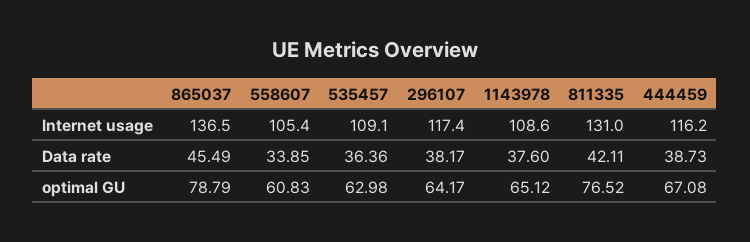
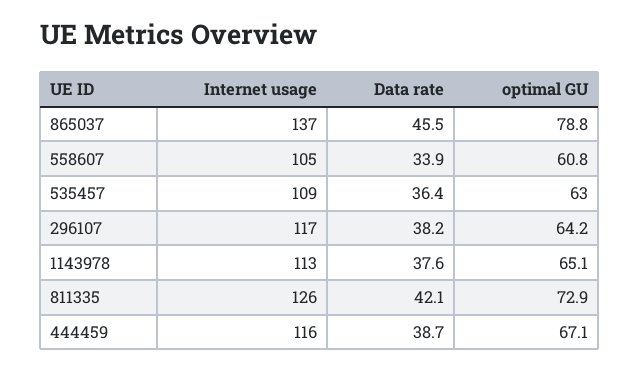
  {
    "865037": {
      "Internet usage": 136.5,
      "Data rate": 45.49,
      "optimal GU": 78.79
    },
    "558607": {
      "Internet usage": 105.4,
      "Data rate": 33.85,
      "optimal GU": 60.83
    },
    "535457": {
      "Internet usage": 109.1,
      "Data rate": 36.36,
      "optimal GU": 62.98
    },
    "296107": {
      "Internet usage": 117.4,
      "Data rate": 38.17,
      "optimal GU": 64.17
    },
    "1143978": {
-     "Internet usage": 108.6,
+     "Internet usage": 113,
      "Data rate": 37.6,
      "optimal GU": 65.12
    },
    "811335": {
-     "Internet usage": 131,
+     "Internet usage": 126,
      "Data rate": 42.11,
-     "optimal GU": 76.52
+     "optimal GU": 72.9
    },
    "444459": {
      "Internet usage": 116.2,
      "Data rate": 38.73,
      "optimal GU": 67.08
    }
  }

